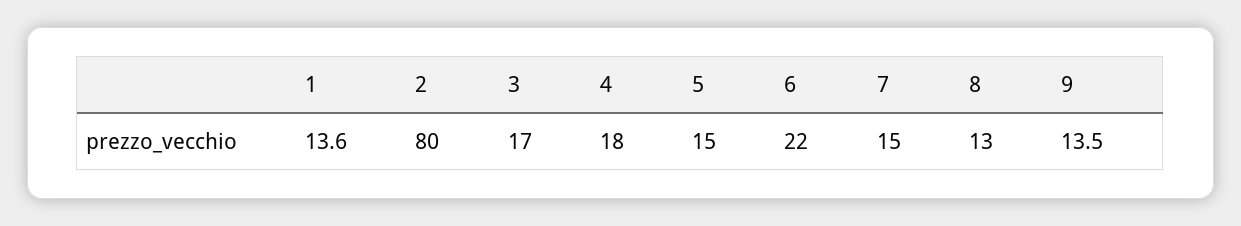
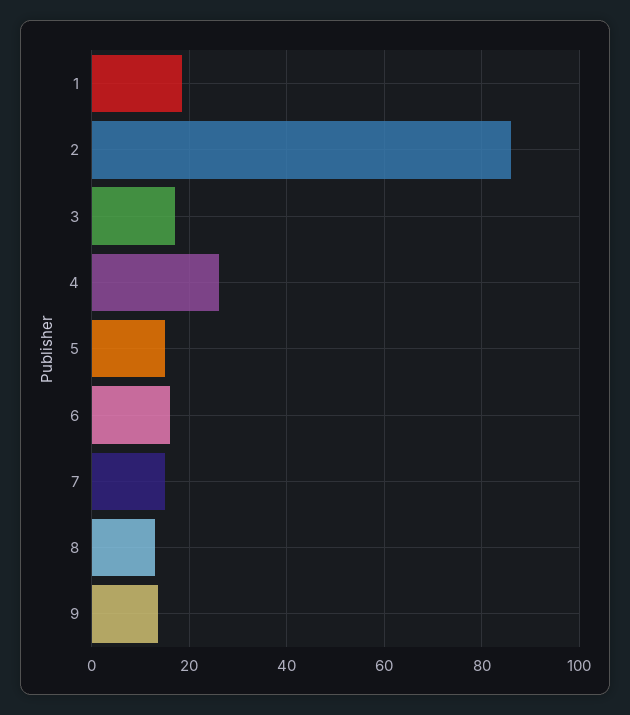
  {
-   "1": 13.6,
+   "1": 18,
-   "2": 80,
+   "2": 86,
    "3": 17,
-   "4": 18,
+   "4": 26,
    "5": 15,
-   "6": 22,
+   "6": 16,
    "7": 15,
    "8": 13,
    "9": 13.5
  }

